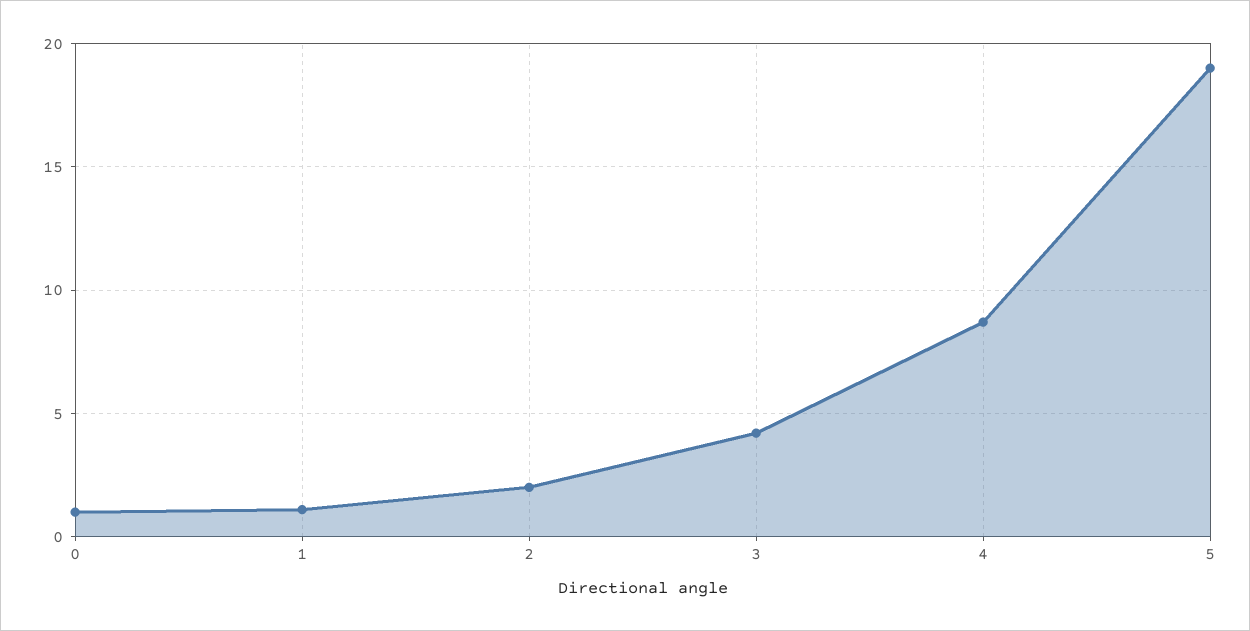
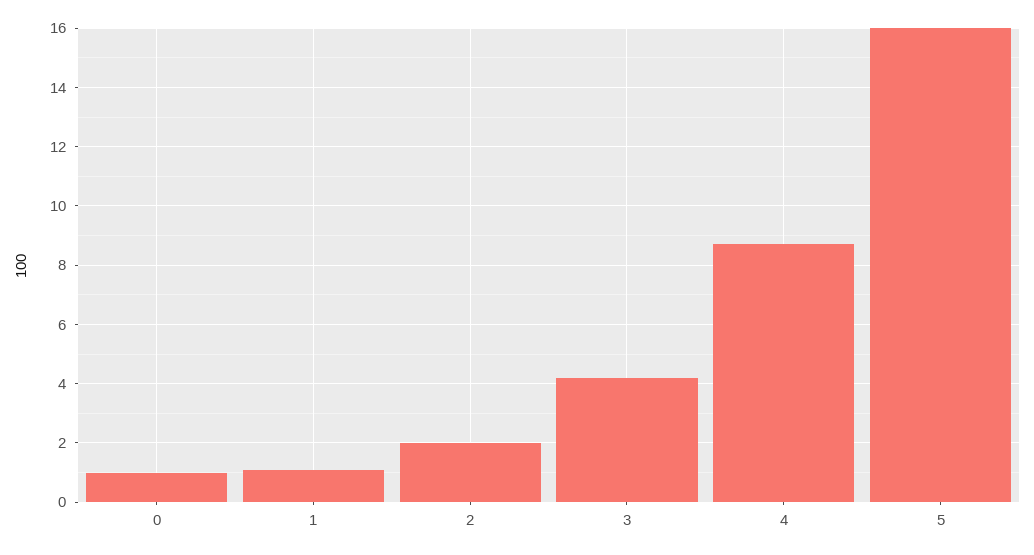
  {
    "0": 1,
    "1": 1,
    "2": 2,
    "3": 4,
    "4": 8.5,
-   "5": 19
+   "5": 16
  }

